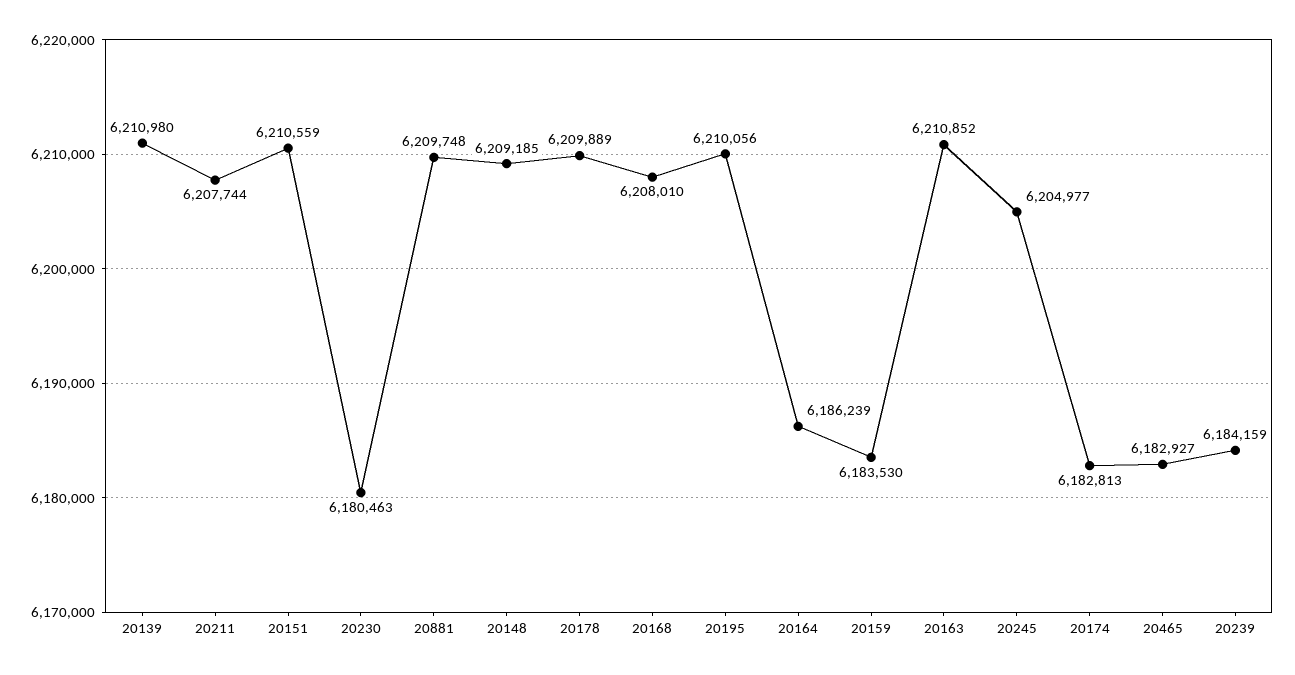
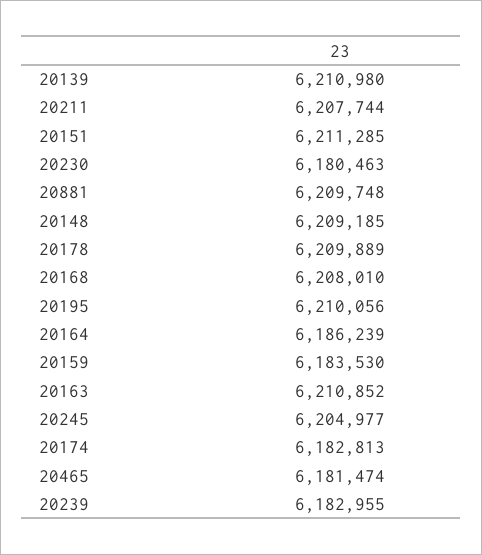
  {
    "20139": 6210980,
    "20211": 6207744,
-   "20151": 6210559,
+   "20151": 6211285,
    "20230": 6180463,
    "20881": 6209748,
    "20148": 6209185,
    "20178": 6209889,
    "20168": 6208010,
    "20195": 6210056,
    "20164": 6186239,
    "20159": 6183530,
    "20163": 6210852,
    "20245": 6204977,
    "20174": 6182813,
-   "20465": 6182927,
+   "20465": 6181474,
-   "20239": 6184159
+   "20239": 6182955
  }

